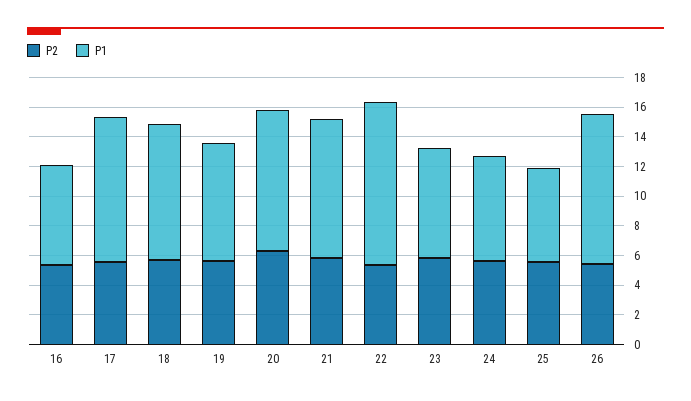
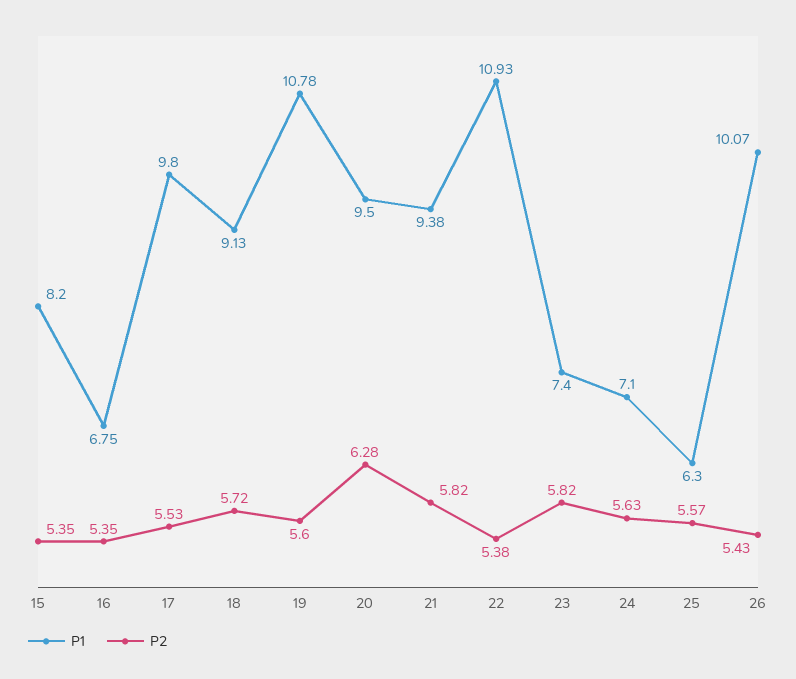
  {
    "P2": {
      "16": 5.35,
      "17": 5.53,
      "18": 5.72,
      "19": 5.6,
      "20": 6.28,
      "21": 5.82,
      "22": 5.38,
      "23": 5.82,
      "24": 5.63,
      "25": 5.57,
-     "26": 5.43
+     "26": 5.43,
+     "15": 5.35
    },
    "P1": {
      "16": 6.75,
      "17": 9.8,
      "18": 9.13,
-     "19": 8,
+     "19": 10.78,
      "20": 9.5,
      "21": 9.38,
      "22": 10.93,
      "23": 7.4,
      "24": 7.1,
      "25": 6.3,
-     "26": 10.07
+     "26": 10.07,
+     "15": 8.2
    }
  }

